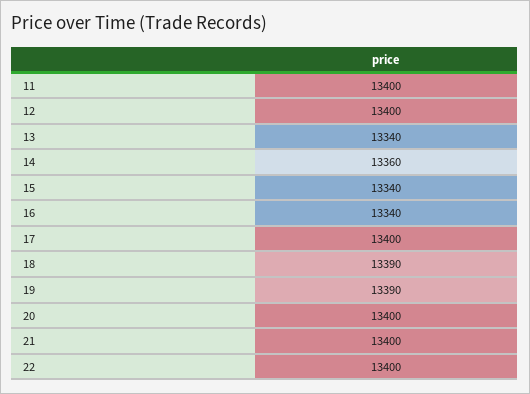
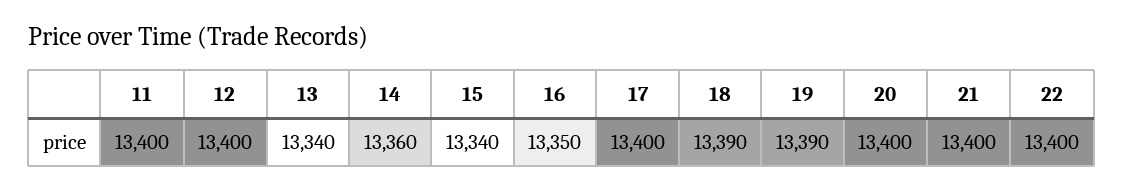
  {
    "11": 13400,
    "12": 13400,
    "13": 13340,
    "14": 13360,
    "15": 13340,
-   "16": 13340,
+   "16": 13350,
    "17": 13400,
    "18": 13390,
    "19": 13390,
    "20": 13400,
    "21": 13400,
    "22": 13400
  }

